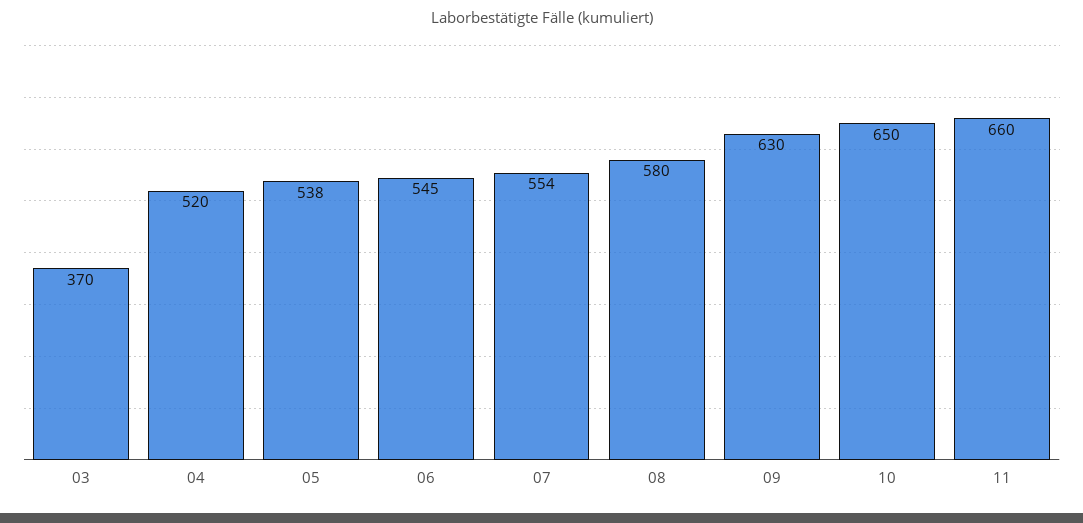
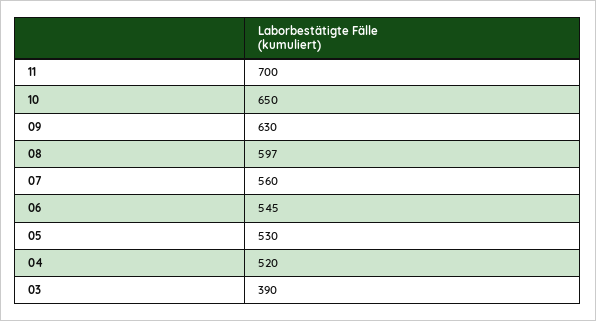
  {
-   "03": 370,
+   "03": 390,
    "04": 520,
-   "05": 538,
+   "05": 530,
    "06": 545,
-   "07": 554,
+   "07": 560,
-   "08": 580,
+   "08": 597,
    "09": 630,
    "10": 650,
-   "11": 660
+   "11": 700
  }

